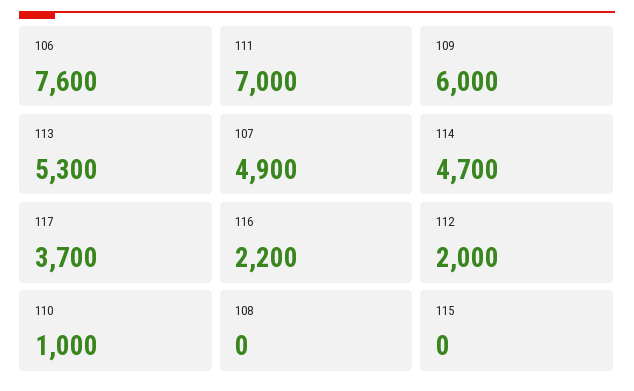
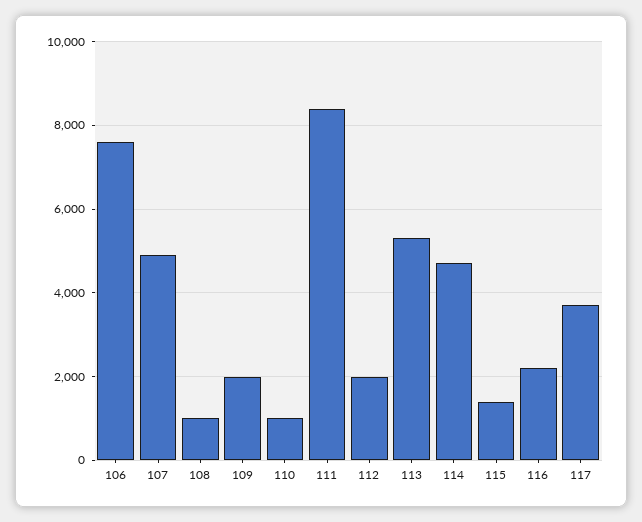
  {
    "106": 7600,
-   "111": 7000,
+   "111": 8400,
-   "109": 6000,
+   "109": 2000,
    "113": 5300,
    "107": 4900,
    "114": 4700,
    "117": 3700,
    "116": 2200,
    "112": 2000,
    "110": 1000,
-   "108": 0,
+   "108": 1000,
-   "115": 0
+   "115": 1400
  }

